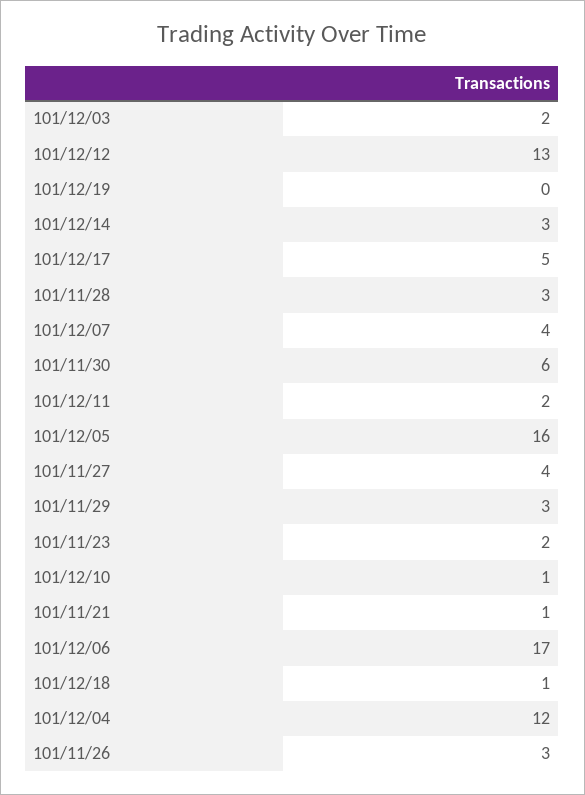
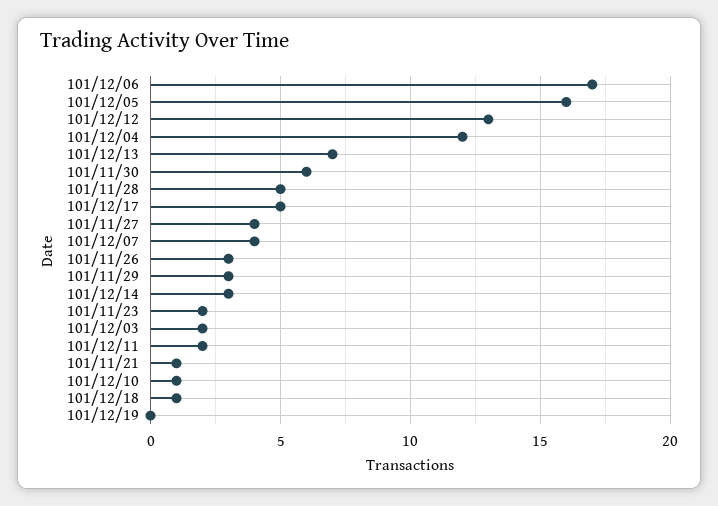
  {
    "101/12/03": 2,
    "101/12/12": 13,
    "101/12/19": 0,
    "101/12/14": 3,
    "101/12/17": 5,
-   "101/11/28": 3,
+   "101/11/28": 5,
    "101/12/07": 4,
    "101/11/30": 6,
    "101/12/11": 2,
    "101/12/05": 16,
    "101/11/27": 4,
    "101/11/29": 3,
    "101/11/23": 2,
    "101/12/10": 1,
    "101/11/21": 1,
    "101/12/06": 17,
    "101/12/18": 1,
    "101/12/04": 12,
-   "101/11/26": 3
+   "101/11/26": 3,
+   "101/12/13": 7
  }

